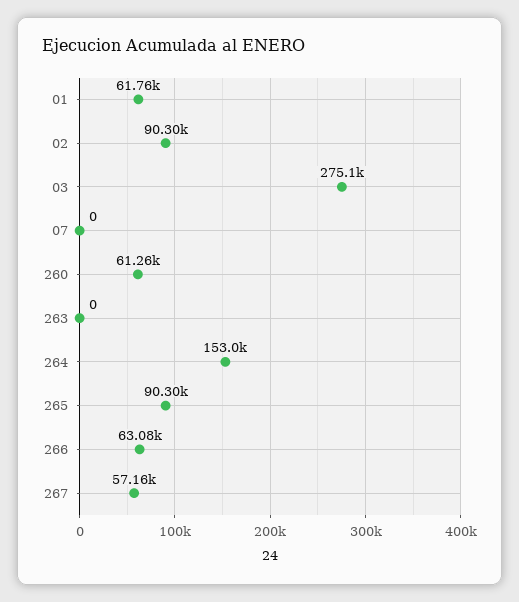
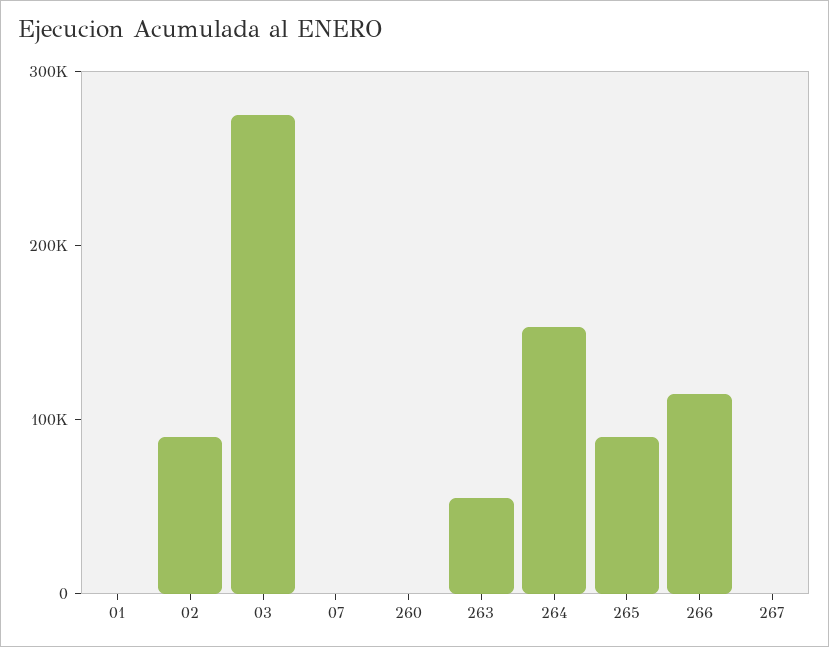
  {
-   "01": 61760,
+   "01": 0,
    "02": 90300,
    "03": 275100,
    "07": 0,
-   "260": 61260,
+   "260": 0,
-   "263": 0,
+   "263": 60000,
    "264": 153000,
    "265": 90300,
-   "266": 63080,
+   "266": 120000,
-   "267": 57160
+   "267": 0
  }

